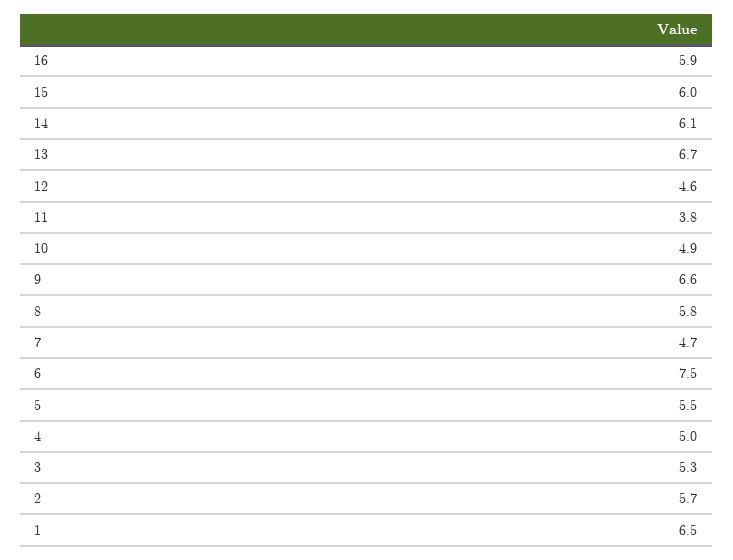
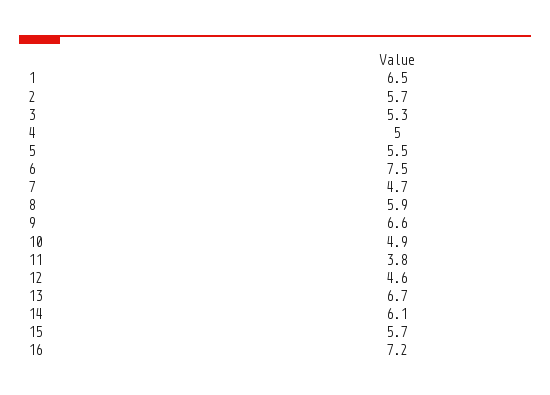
  {
-   "16": 5.9,
+   "16": 7.2,
-   "15": 6,
+   "15": 5.7,
    "14": 6.1,
    "13": 6.7,
    "12": 4.6,
    "11": 3.8,
    "10": 4.9,
    "9": 6.6,
-   "8": 5.8,
+   "8": 5.9,
    "7": 4.7,
    "6": 7.5,
    "5": 5.5,
    "4": 5,
    "3": 5.3,
    "2": 5.7,
    "1": 6.5
  }

